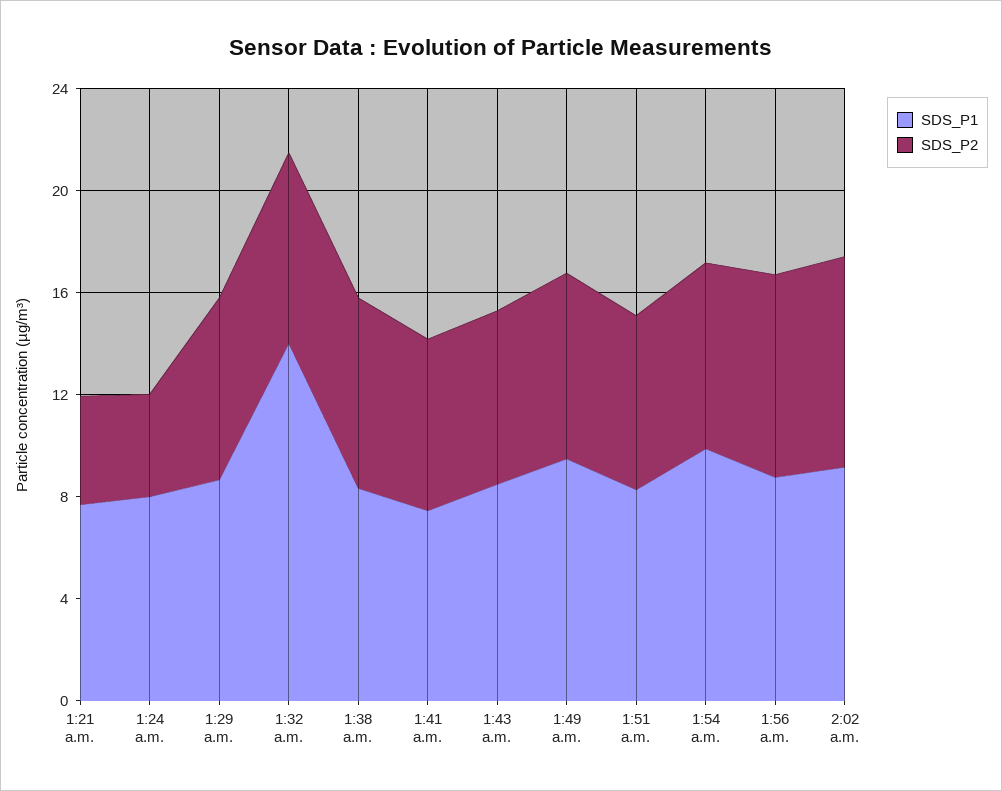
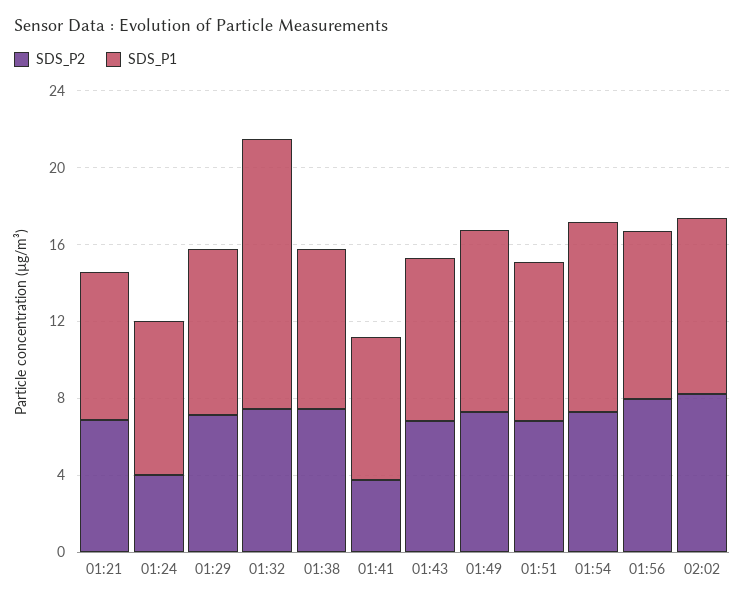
  {
    "SDS_P1": {
      "1:21 a.m.": 8,
      "1:24 a.m.": 8,
      "1:29 a.m.": 9,
      "1:32 a.m.": 14,
      "1:38 a.m.": 8,
      "1:41 a.m.": 7,
      "1:43 a.m.": 8,
      "1:49 a.m.": 9,
      "1:51 a.m.": 8,
      "1:54 a.m.": 10,
      "1:56 a.m.": 9,
      "2:02 a.m.": 9
    },
    "SDS_P2": {
-     "1:21 a.m.": 4,
+     "1:21 a.m.": 7,
      "1:24 a.m.": 4,
      "1:29 a.m.": 7,
      "1:32 a.m.": 7,
      "1:38 a.m.": 7,
-     "1:41 a.m.": 7,
+     "1:41 a.m.": 4,
      "1:43 a.m.": 7,
      "1:49 a.m.": 7,
      "1:51 a.m.": 7,
      "1:54 a.m.": 7,
      "1:56 a.m.": 8,
      "2:02 a.m.": 8
    }
  }

